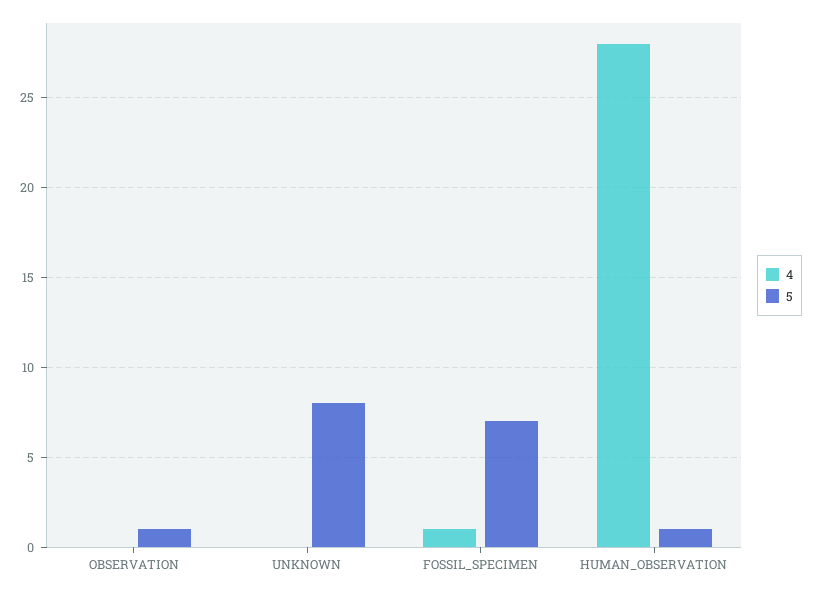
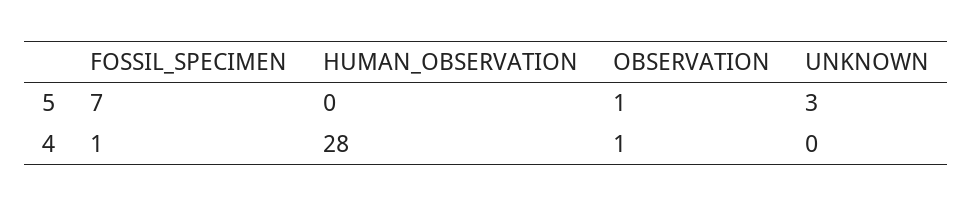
  {
    "4": {
-     "OBSERVATION": 0,
+     "OBSERVATION": 1,
      "UNKNOWN": 0,
      "FOSSIL_SPECIMEN": 1,
      "HUMAN_OBSERVATION": 28
    },
    "5": {
      "OBSERVATION": 1,
-     "UNKNOWN": 8,
+     "UNKNOWN": 3,
      "FOSSIL_SPECIMEN": 7,
-     "HUMAN_OBSERVATION": 1
+     "HUMAN_OBSERVATION": 0
    }
  }

